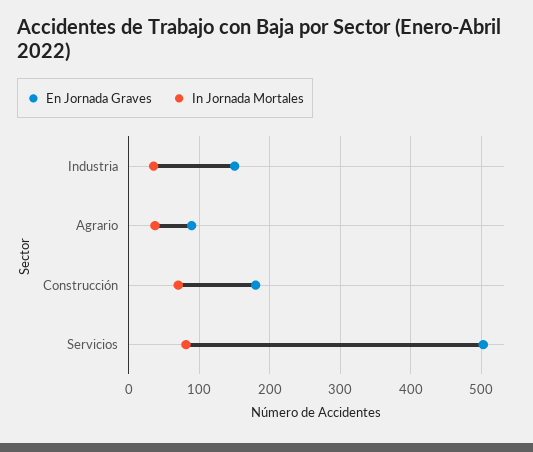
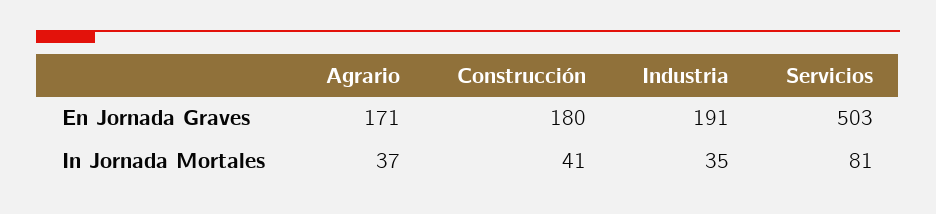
  {
    "En Jornada Graves": {
-     "Industria": 150,
+     "Industria": 191,
-     "Agrario": 90,
+     "Agrario": 171,
      "Construcción": 180,
      "Servicios": 503
    },
    "In Jornada Mortales": {
      "Industria": 35,
      "Agrario": 37,
-     "Construcción": 70,
+     "Construcción": 41,
      "Servicios": 81
    }
  }

